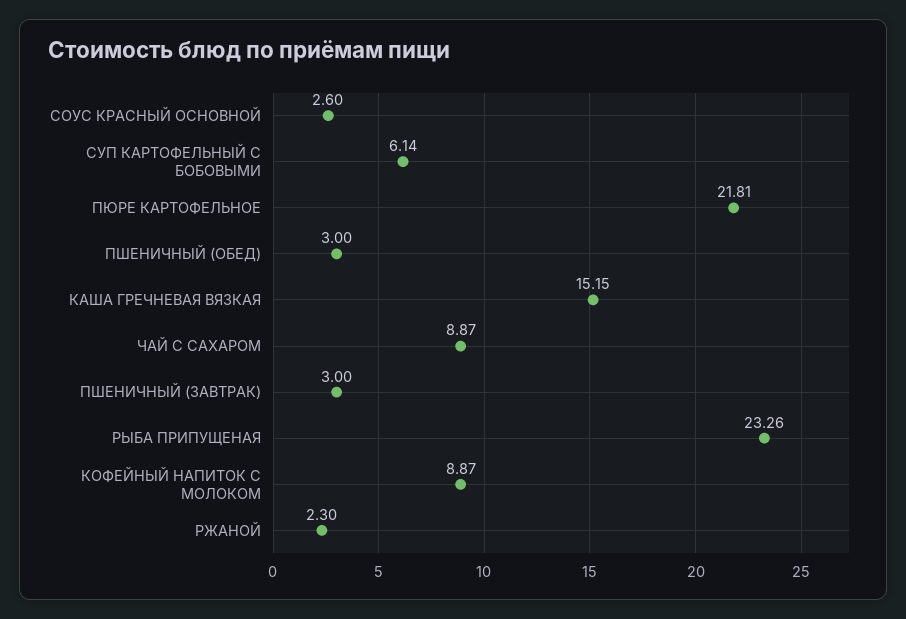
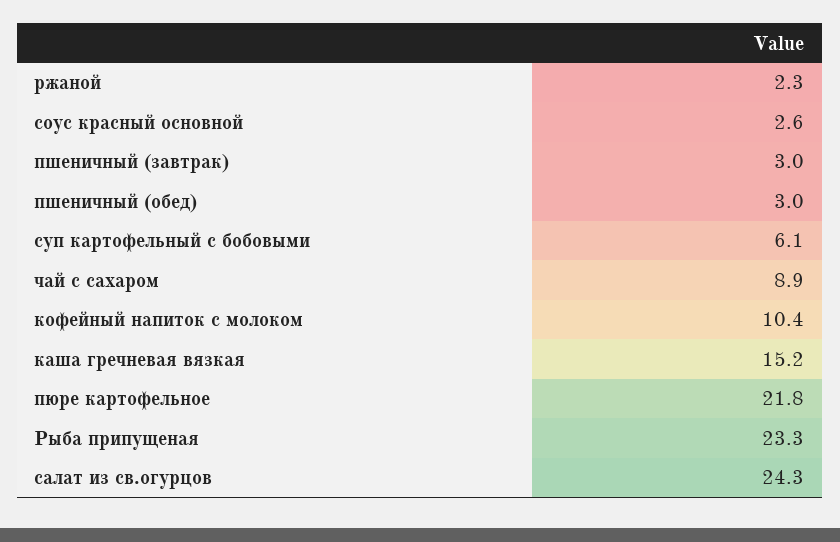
  {
    "СОУС КРАСНЫЙ ОСНОВНОЙ": 2.6,
    "СУП КАРТОФЕЛЬНЫЙ С БОБОВЫМИ": 6.14,
    "ПЮРЕ КАРТОФЕЛЬНОЕ": 21.81,
    "ПШЕНИЧНЫЙ (ОБЕД)": 3,
    "КАША ГРЕЧНЕВАЯ ВЯЗКАЯ": 15.15,
    "ЧАЙ С САХАРОМ": 8.87,
    "ПШЕНИЧНЫЙ (ЗАВТРАК)": 3,
    "РЫБА ПРИПУЩЕНАЯ": 23.26,
-   "КОФЕЙНЫЙ НАПИТОК С МОЛОКОМ": 8.87,
+   "КОФЕЙНЫЙ НАПИТОК С МОЛОКОМ": 10.4,
-   "РЖАНОЙ": 2.3
+   "РЖАНОЙ": 2.3,
+   "салат из св.огурцов": 24.3
  }

